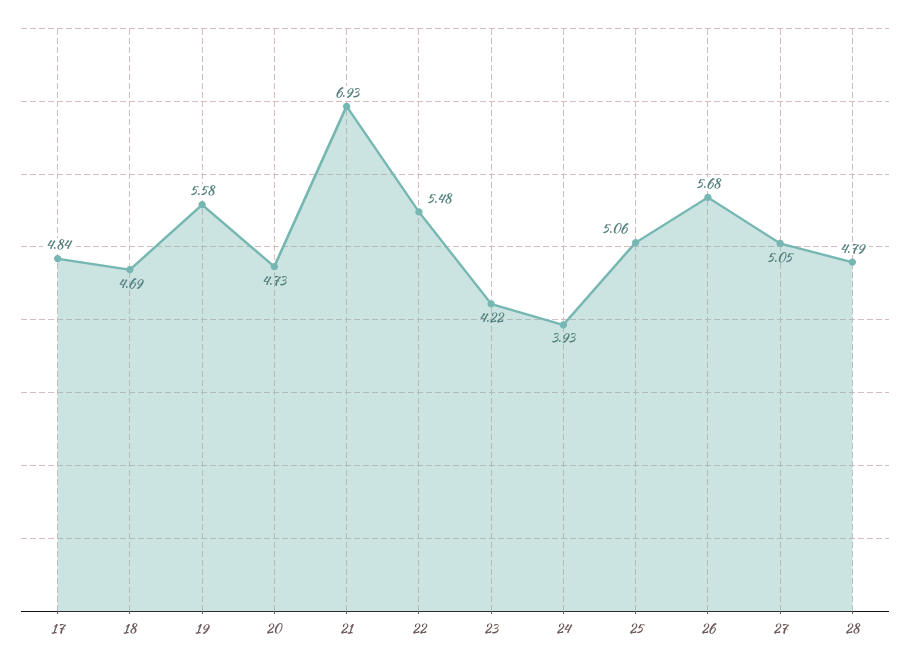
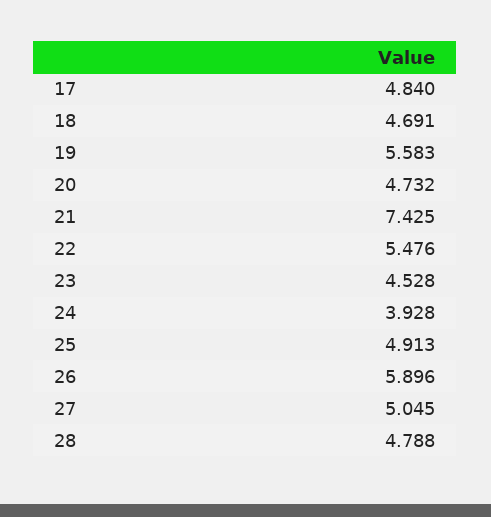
  {
    "17": 4.84,
    "18": 4.691,
    "19": 5.583,
    "20": 4.732,
-   "21": 6.93,
+   "21": 7.425,
    "22": 5.476,
-   "23": 4.22,
+   "23": 4.528,
    "24": 3.928,
-   "25": 5.06,
+   "25": 4.913,
-   "26": 5.68,
+   "26": 5.896,
    "27": 5.045,
    "28": 4.788
  }

